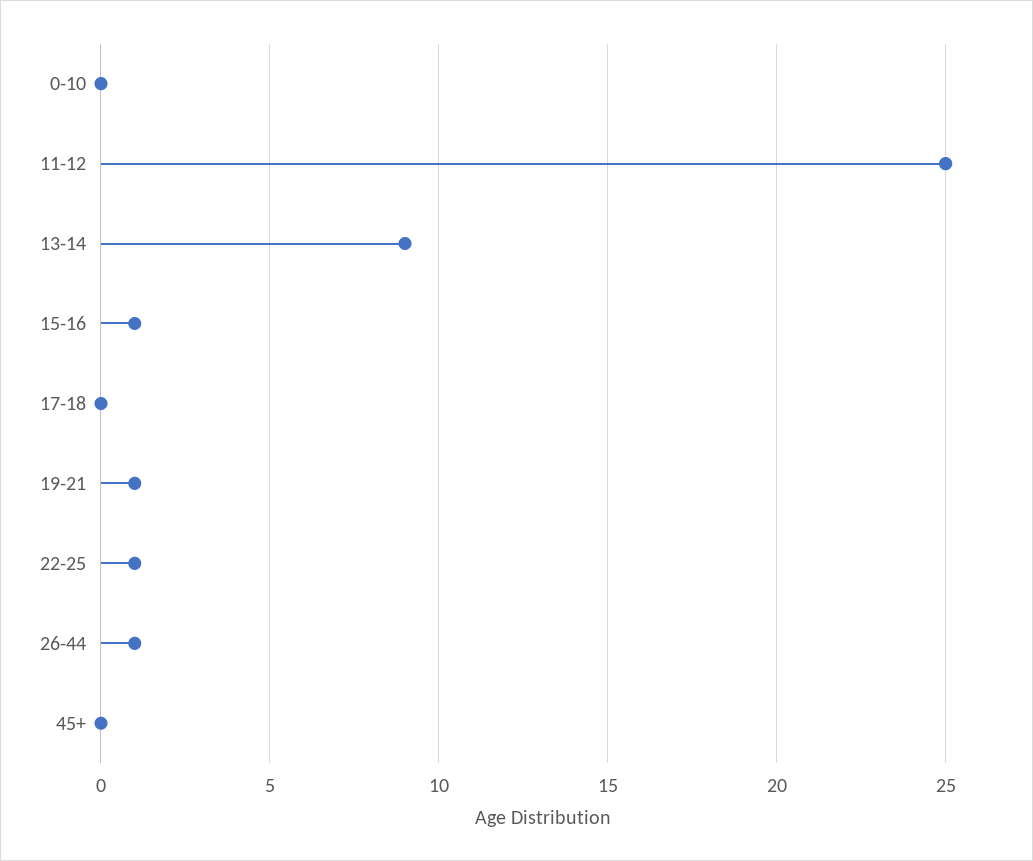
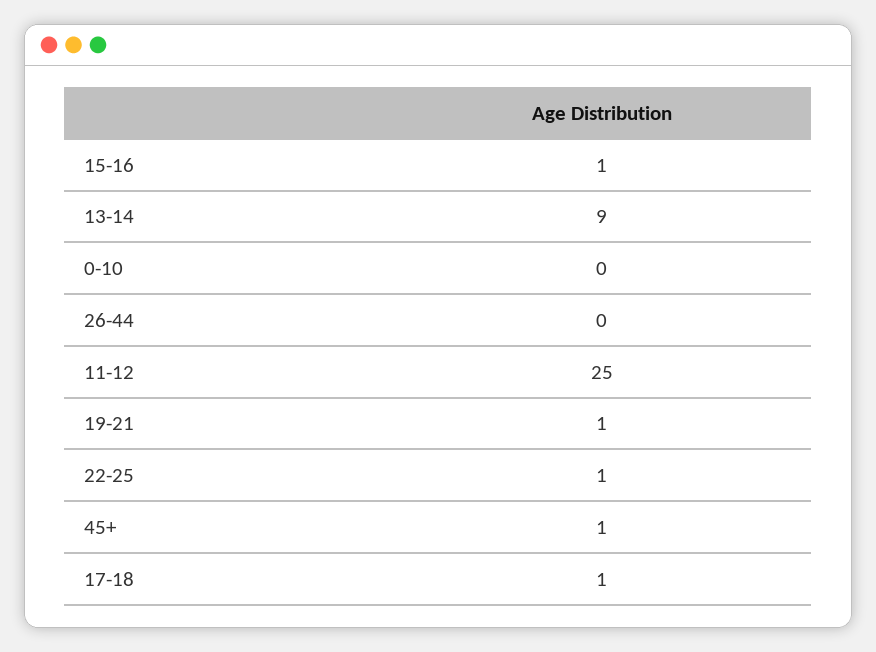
  {
    "0-10": 0,
    "11-12": 25,
    "13-14": 9,
    "15-16": 1,
-   "17-18": 0,
+   "17-18": 1,
    "19-21": 1,
    "22-25": 1,
-   "26-44": 1,
+   "26-44": 0,
-   "45+": 0
+   "45+": 1
  }

